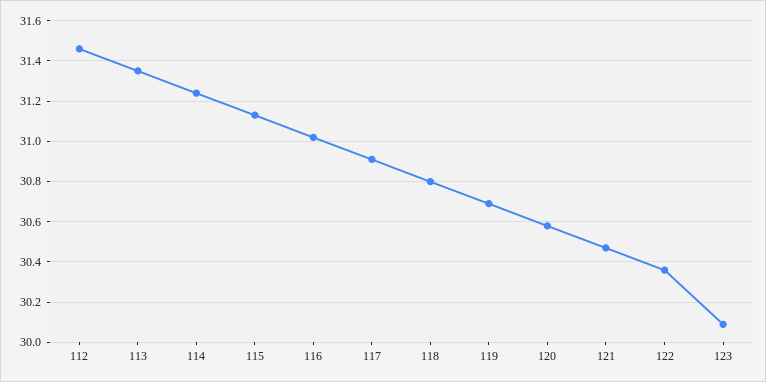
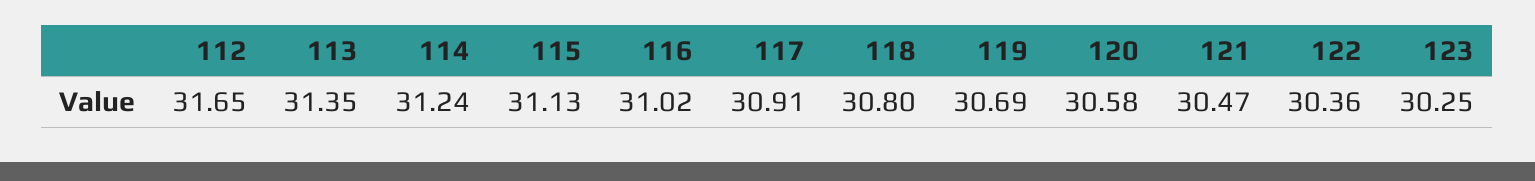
  {
-   "112": 31.45,
+   "112": 31.65,
    "113": 31.35,
    "114": 31.24,
    "115": 31.13,
    "116": 31.02,
    "117": 30.91,
    "118": 30.8,
    "119": 30.69,
    "120": 30.58,
    "121": 30.47,
    "122": 30.36,
-   "123": 30.1
+   "123": 30.25
  }

